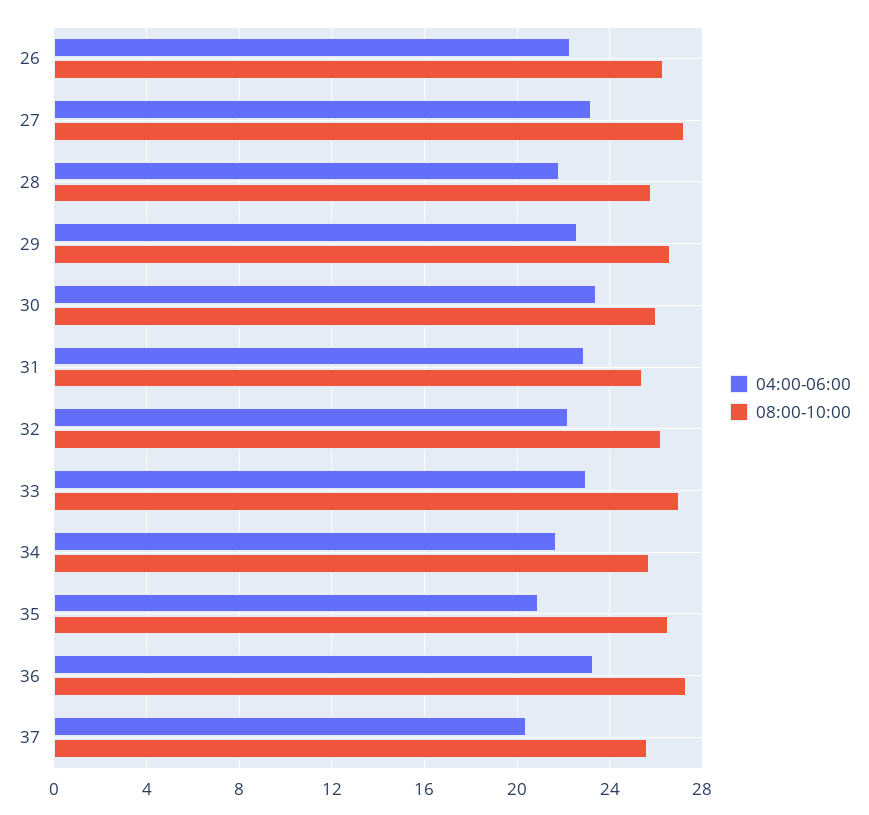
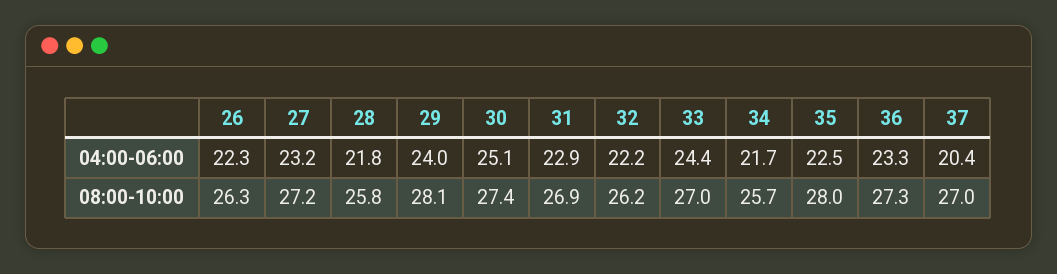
  {
    "04:00-06:00": {
      "26": 22.3,
      "27": 23.2,
      "28": 21.8,
-     "29": 22.5,
+     "29": 24,
-     "30": 23.5,
+     "30": 25.1,
      "31": 22.9,
      "32": 22.2,
-     "33": 23,
+     "33": 24.4,
      "34": 21.7,
-     "35": 21,
+     "35": 22.5,
      "36": 23.3,
      "37": 20.4
    },
    "08:00-10:00": {
      "26": 26.3,
      "27": 27.2,
      "28": 25.8,
-     "29": 26.5,
+     "29": 28.1,
-     "30": 26,
+     "30": 27.4,
-     "31": 25.5,
+     "31": 26.9,
      "32": 26.2,
      "33": 27,
      "34": 25.7,
-     "35": 26.5,
+     "35": 28,
      "36": 27.3,
-     "37": 25.5
+     "37": 27
    }
  }

